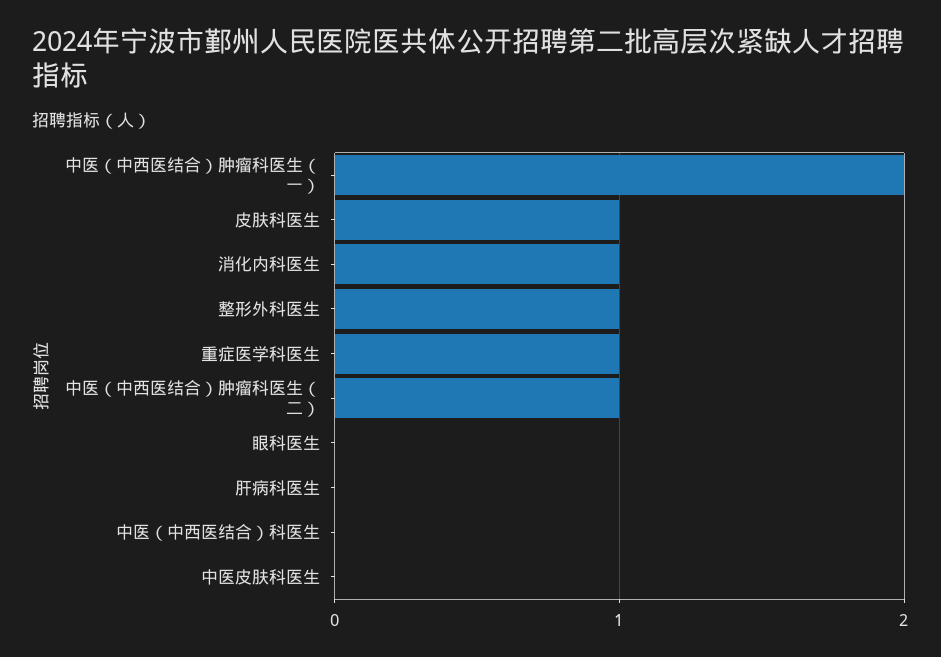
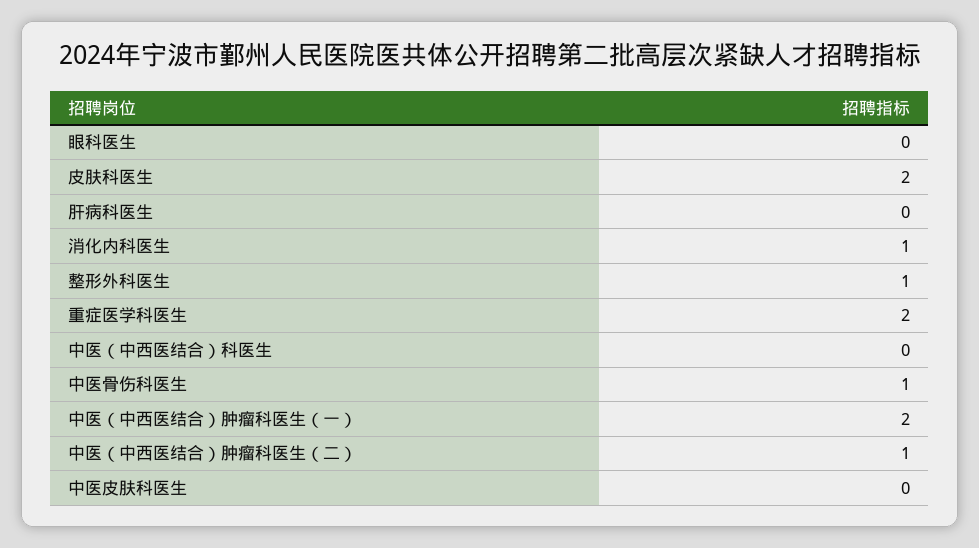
  {
    "中医（中西医结合）肿瘤科医生（一）": 2,
-   "皮肤科医生": 1,
+   "皮肤科医生": 2,
    "消化内科医生": 1,
    "整形外科医生": 1,
-   "重症医学科医生": 1,
+   "重症医学科医生": 2,
    "中医（中西医结合）肿瘤科医生（二）": 1,
    "眼科医生": 0,
    "肝病科医生": 0,
    "中医（中西医结合）科医生": 0,
-   "中医皮肤科医生": 0
+   "中医皮肤科医生": 0,
+   "中医骨伤科医生": 1
  }

